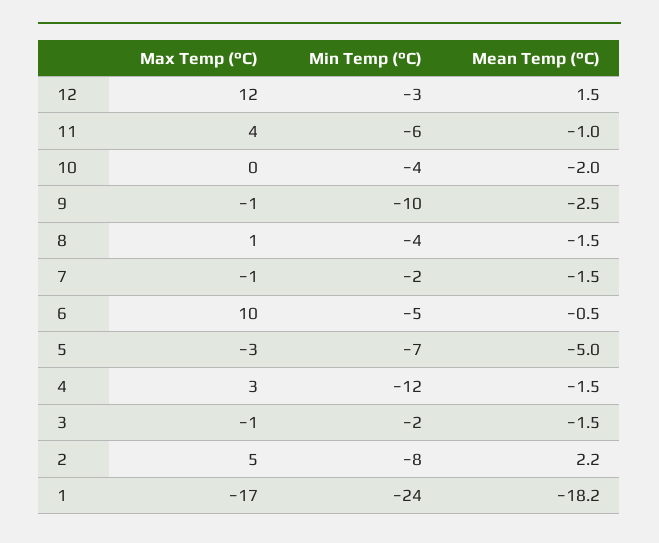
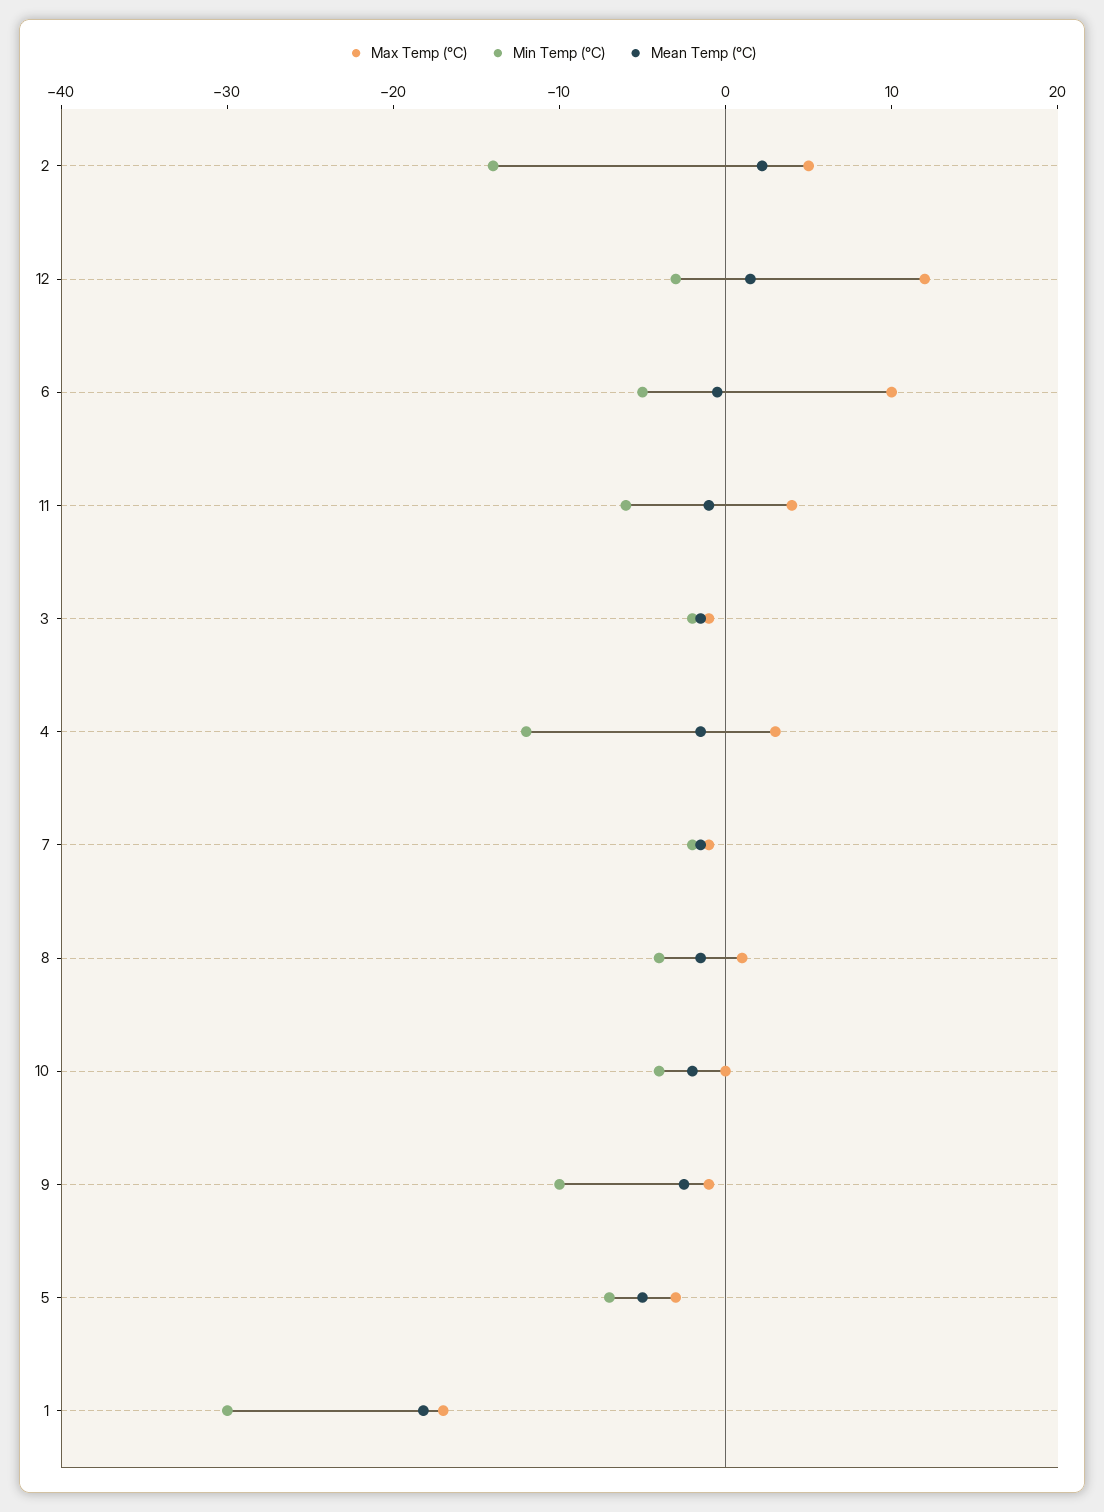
  {
    "Max Temp (°C)": {
      "12": 12,
      "11": 4,
      "10": 0,
      "9": -1,
      "8": 1,
      "7": -1,
      "6": 10,
      "5": -3,
      "4": 3,
      "3": -1,
      "2": 5,
      "1": -17
    },
    "Min Temp (°C)": {
      "12": -3,
      "11": -6,
      "10": -4,
      "9": -10,
      "8": -4,
      "7": -2,
      "6": -5,
      "5": -7,
      "4": -12,
      "3": -2,
-     "2": -8,
+     "2": -14,
-     "1": -24
+     "1": -30
    },
    "Mean Temp (°C)": {
      "12": 1.5,
      "11": -1,
      "10": -2,
      "9": -2.5,
      "8": -1.5,
      "7": -1.5,
      "6": -0.5,
      "5": -5,
      "4": -1.5,
      "3": -1.5,
      "2": 2.2,
      "1": -18.2
    }
  }

